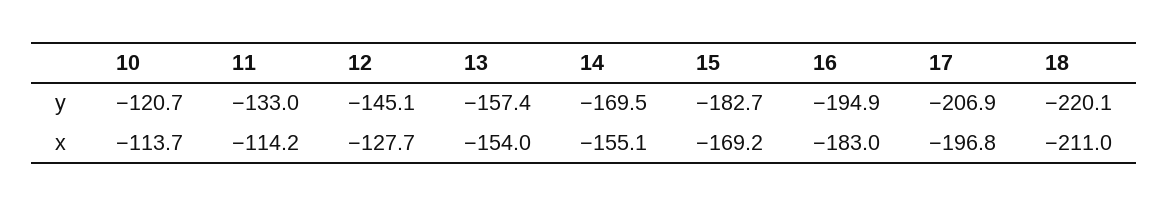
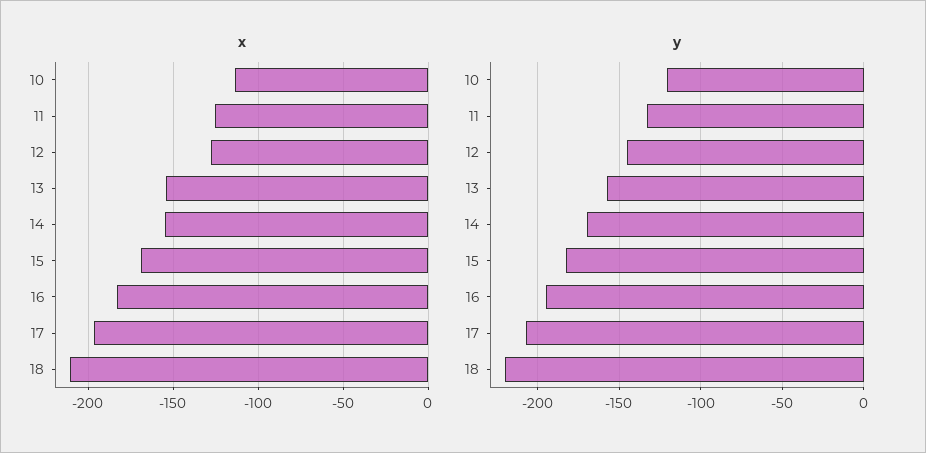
  {
    "y": {
      "10": -120.7,
      "11": -133,
      "12": -145.1,
      "13": -157.4,
      "14": -169.5,
      "15": -182.7,
      "16": -194.9,
      "17": -206.9,
      "18": -220.1
    },
    "x": {
      "10": -113.7,
-     "11": -114.2,
+     "11": -125,
      "12": -127.7,
      "13": -154,
      "14": -155.1,
      "15": -169.2,
      "16": -183,
      "17": -196.8,
      "18": -211
    }
  }

